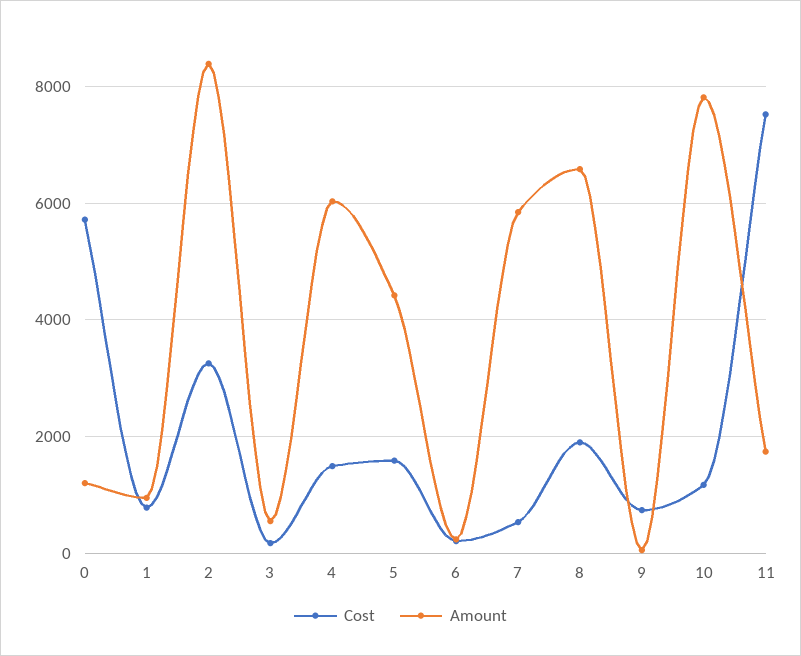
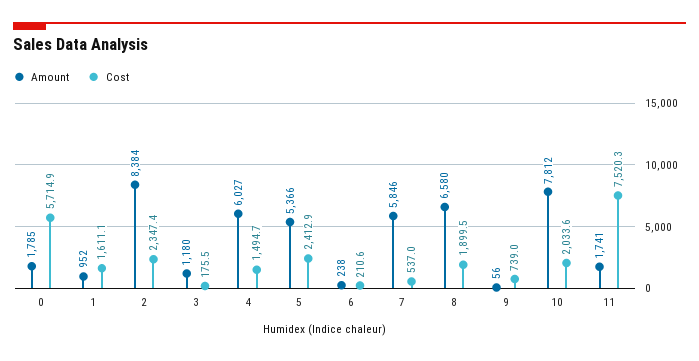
  {
    "Cost": {
      "0": 5714.9,
-     "1": 800,
+     "1": 1611.1,
-     "2": 3200,
+     "2": 2347.4,
      "3": 175.5,
      "4": 1494.7,
-     "5": 1600,
+     "5": 2412.9,
      "6": 210.6,
      "7": 537,
      "8": 1899.5,
      "9": 739,
-     "10": 1200,
+     "10": 2033.6,
      "11": 7520.3
    },
    "Amount": {
-     "0": 1200,
+     "0": 1785,
      "1": 952,
      "2": 8384,
-     "3": 600,
+     "3": 1180,
      "4": 6027,
-     "5": 4400,
+     "5": 5366,
      "6": 238,
      "7": 5846,
      "8": 6580,
      "9": 56,
      "10": 7812,
      "11": 1741
    }
  }

